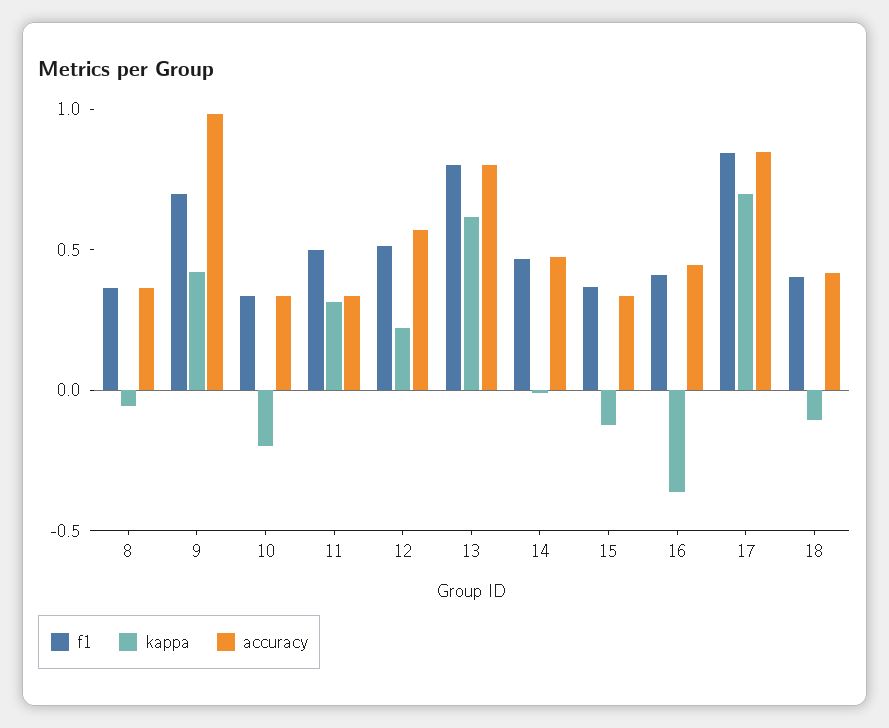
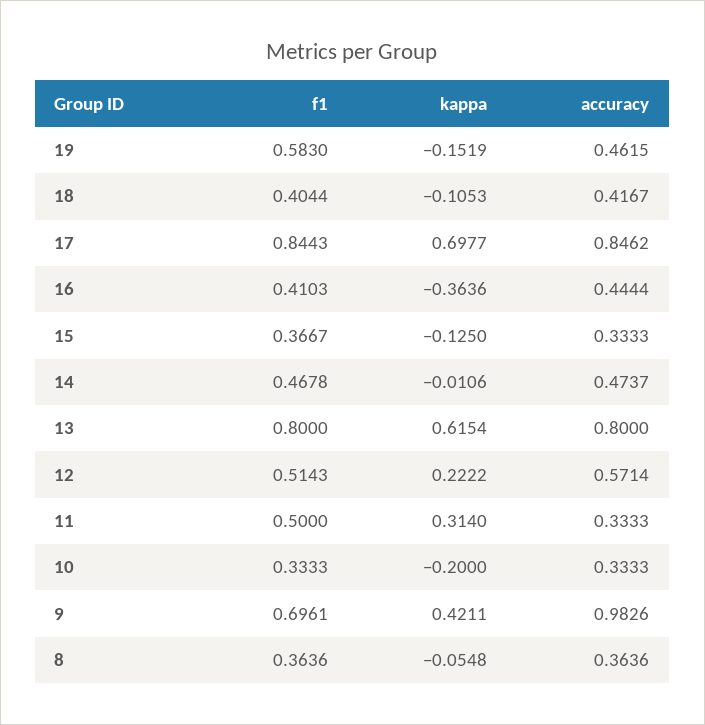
  {
    "f1": {
      "8": 0.3636,
      "9": 0.6961,
      "10": 0.3333,
      "11": 0.5,
      "12": 0.5143,
      "13": 0.8,
      "14": 0.4678,
      "15": 0.3667,
      "16": 0.4103,
      "17": 0.8443,
-     "18": 0.4044
+     "18": 0.4044,
+     "19": 0.583
    },
    "kappa": {
      "8": -0.0548,
      "9": 0.4211,
      "10": -0.2,
      "11": 0.314,
      "12": 0.2222,
      "13": 0.6154,
      "14": -0.0106,
      "15": -0.125,
      "16": -0.3636,
      "17": 0.6977,
-     "18": -0.1053
+     "18": -0.1053,
+     "19": -0.1519
    },
    "accuracy": {
      "8": 0.3636,
      "9": 0.9826,
      "10": 0.3333,
      "11": 0.3333,
      "12": 0.5714,
      "13": 0.8,
      "14": 0.4737,
      "15": 0.3333,
      "16": 0.4444,
      "17": 0.8462,
-     "18": 0.4167
+     "18": 0.4167,
+     "19": 0.4615
    }
  }

